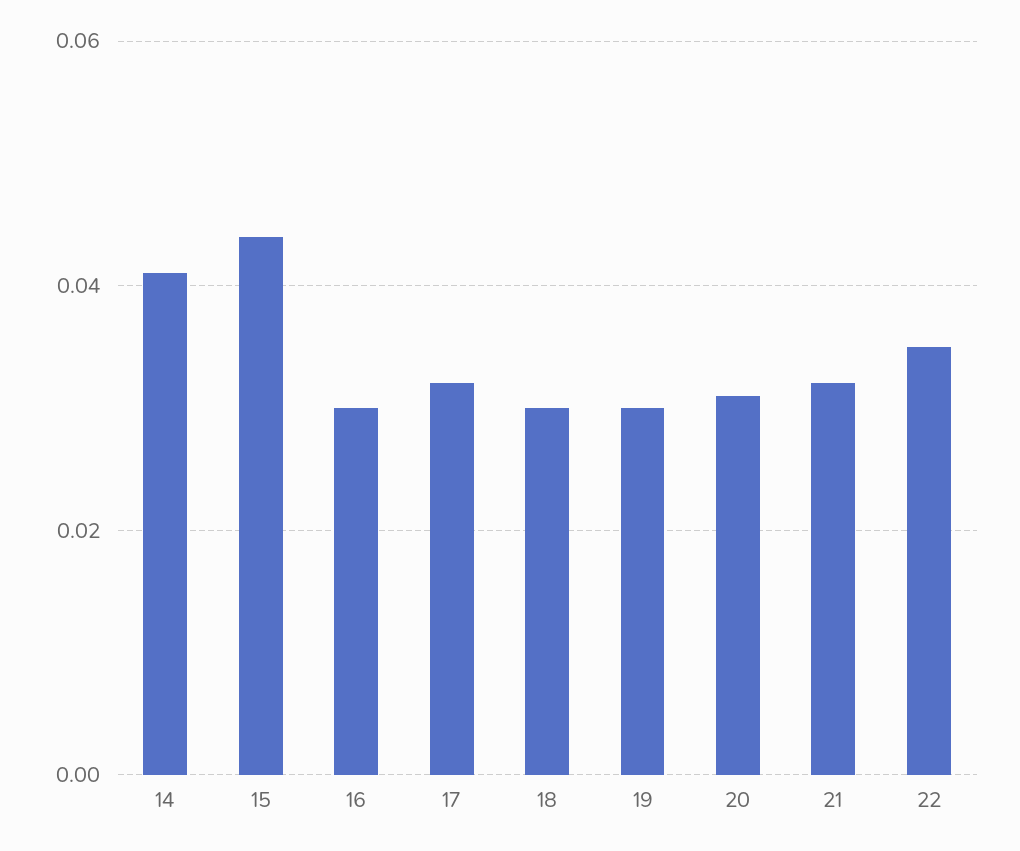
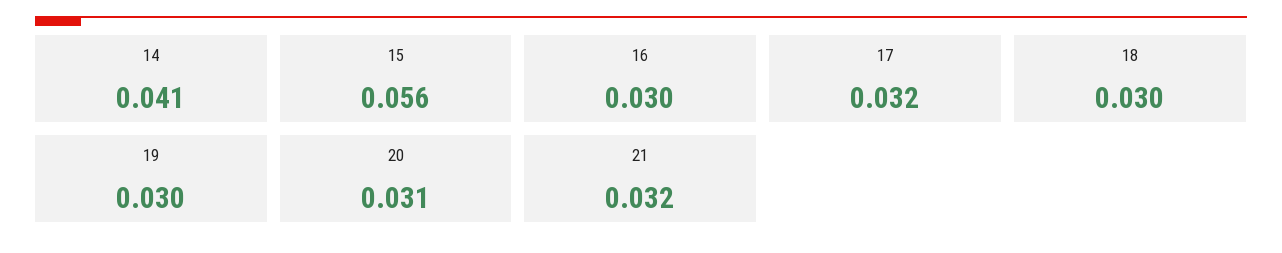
  {
    "14": 0.041,
-   "15": 0.045,
+   "15": 0.056,
    "16": 0.03,
    "17": 0.032,
    "18": 0.03,
    "19": 0.03,
    "20": 0.031,
-   "21": 0.032,
+   "21": 0.032
-   "22": 0.035
  }

